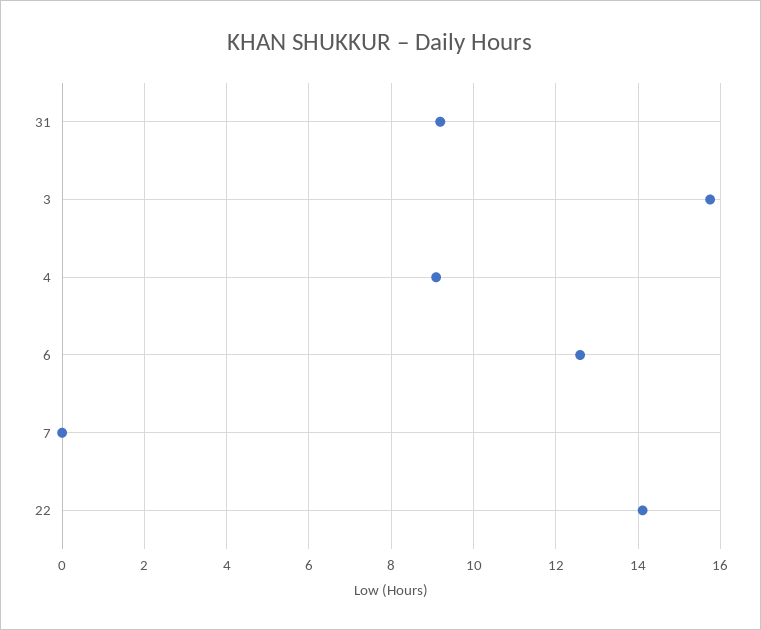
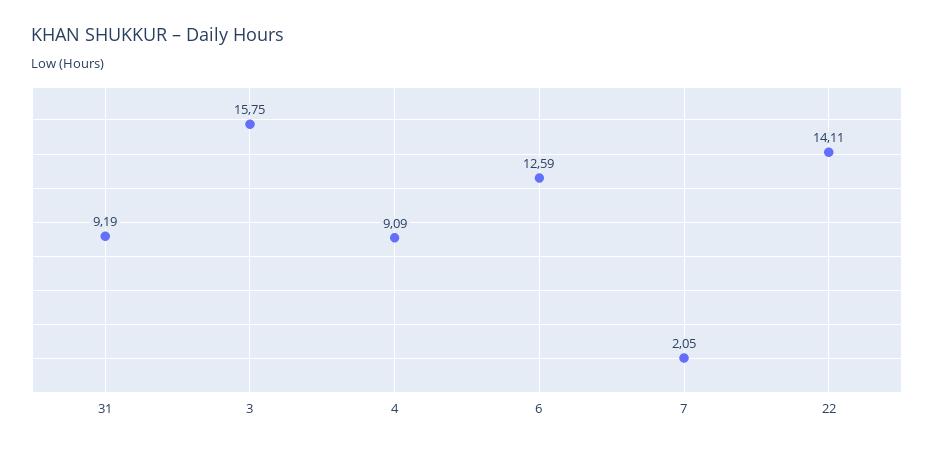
  {
    "31": 9.19,
    "3": 15.75,
    "4": 9.09,
    "6": 12.59,
-   "7": 0,
+   "7": 2.05,
    "22": 14.11
  }

